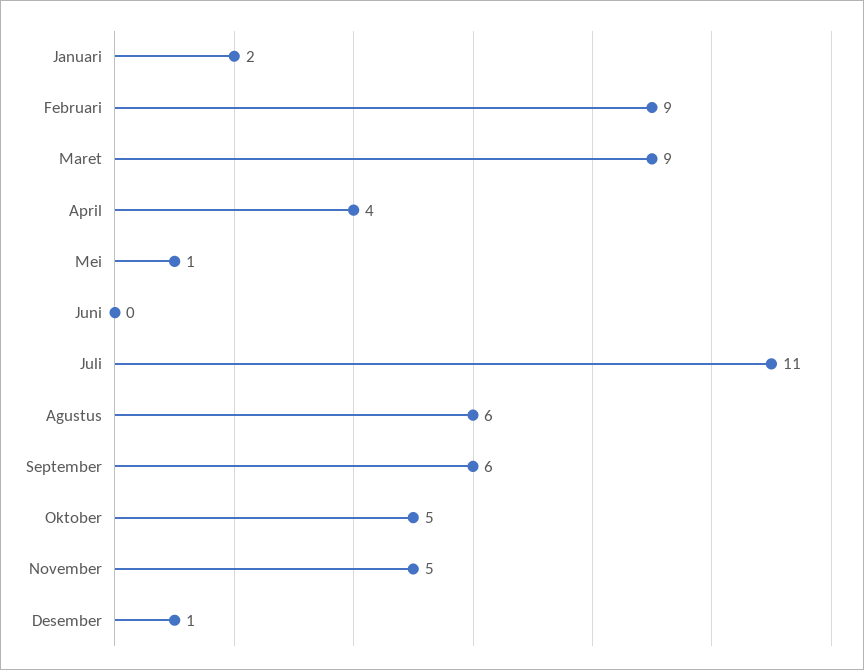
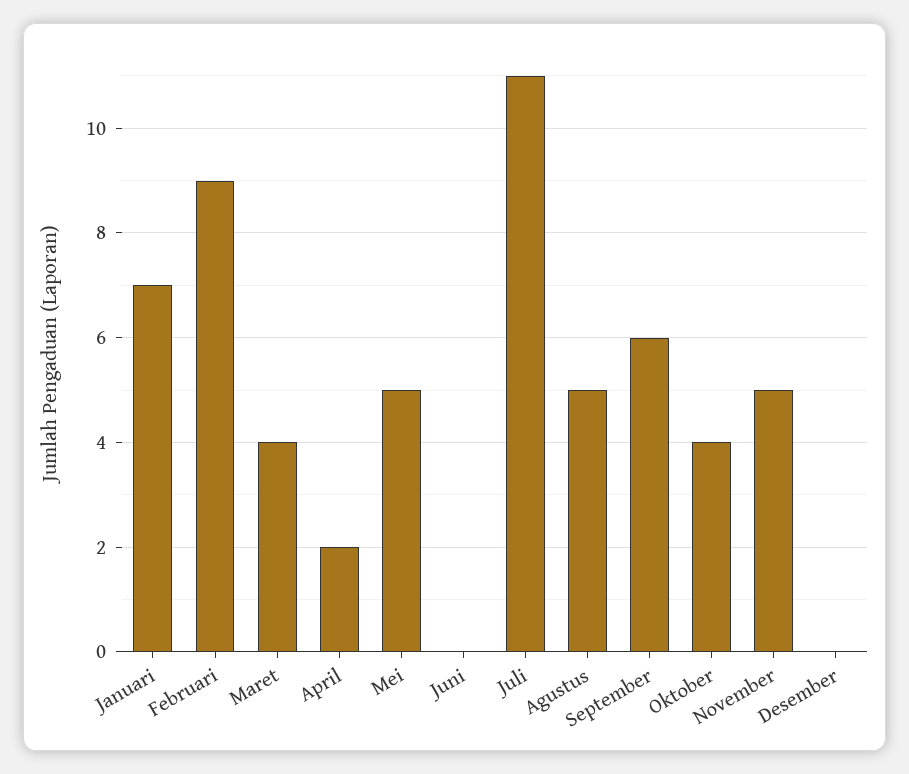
  {
-   "Januari": 2,
+   "Januari": 7,
    "Februari": 9,
-   "Maret": 9,
+   "Maret": 4,
-   "April": 4,
+   "April": 2,
-   "Mei": 1,
+   "Mei": 5,
    "Juni": 0,
    "Juli": 11,
-   "Agustus": 6,
+   "Agustus": 5,
    "September": 6,
-   "Oktober": 5,
+   "Oktober": 4,
    "November": 5,
-   "Desember": 1
+   "Desember": 0
  }

